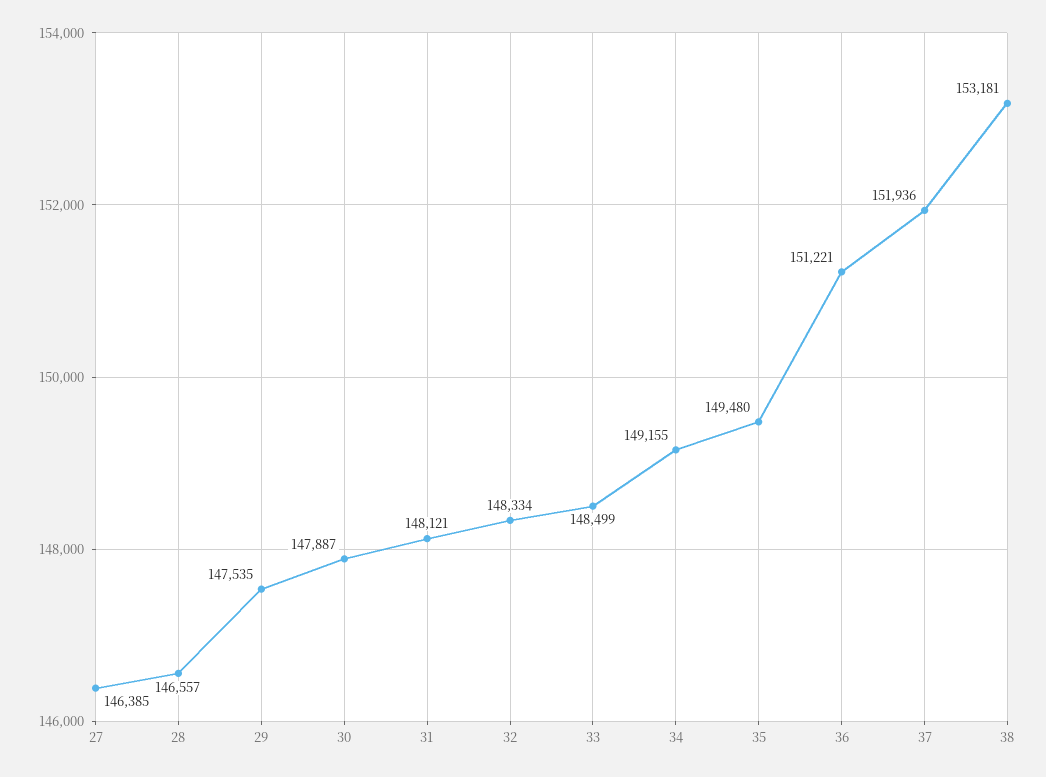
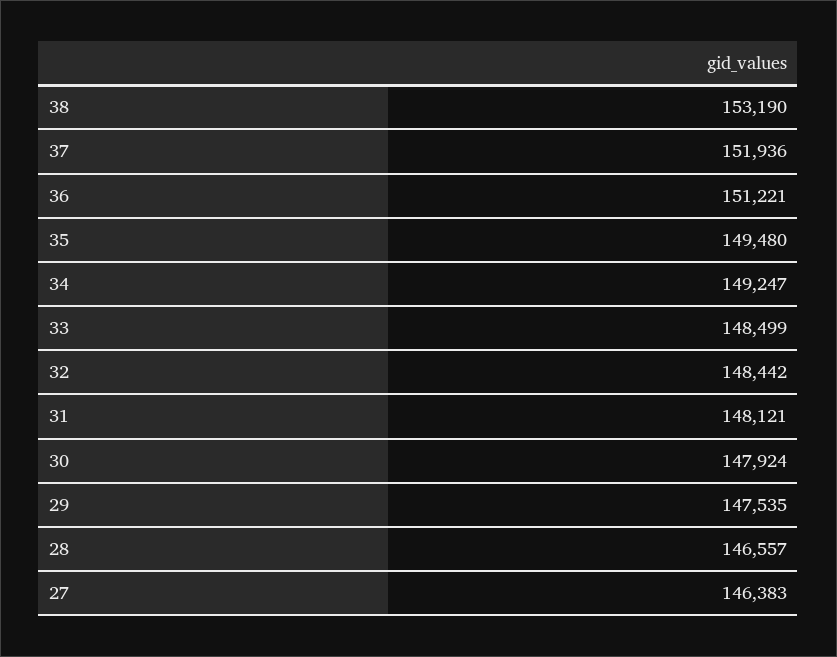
  {
-   "27": 146385,
+   "27": 146383,
    "28": 146557,
    "29": 147535,
-   "30": 147887,
+   "30": 147924,
    "31": 148121,
-   "32": 148334,
+   "32": 148442,
    "33": 148499,
-   "34": 149155,
+   "34": 149247,
    "35": 149480,
    "36": 151221,
    "37": 151936,
-   "38": 153181
+   "38": 153190
  }

